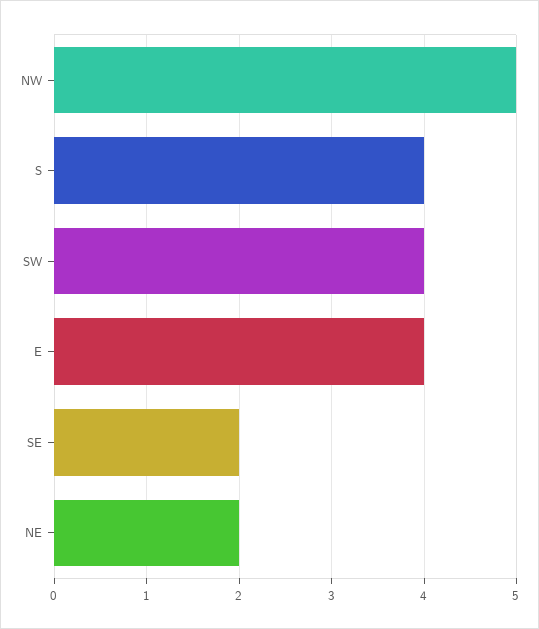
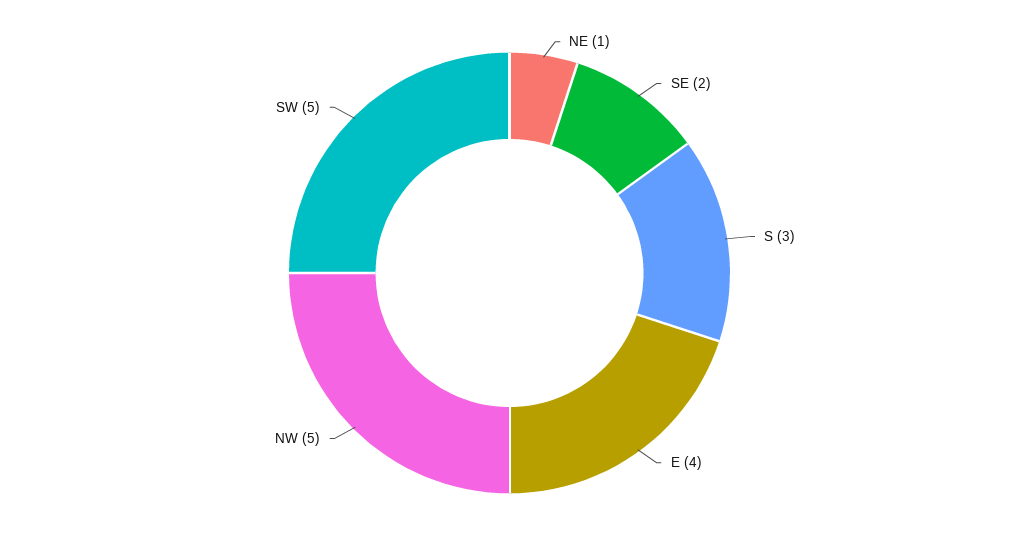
  {
    "NW": 5,
-   "S": 4,
+   "S": 3,
-   "SW": 4,
+   "SW": 5,
    "E": 4,
    "SE": 2,
-   "NE": 2
+   "NE": 1
  }

